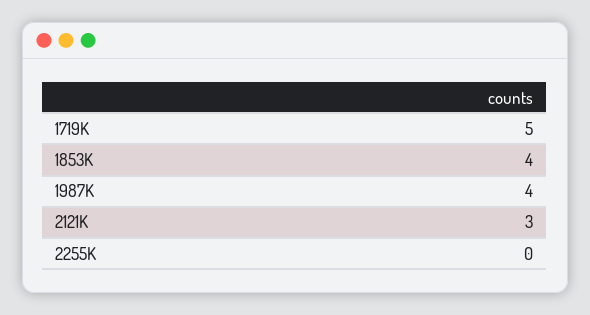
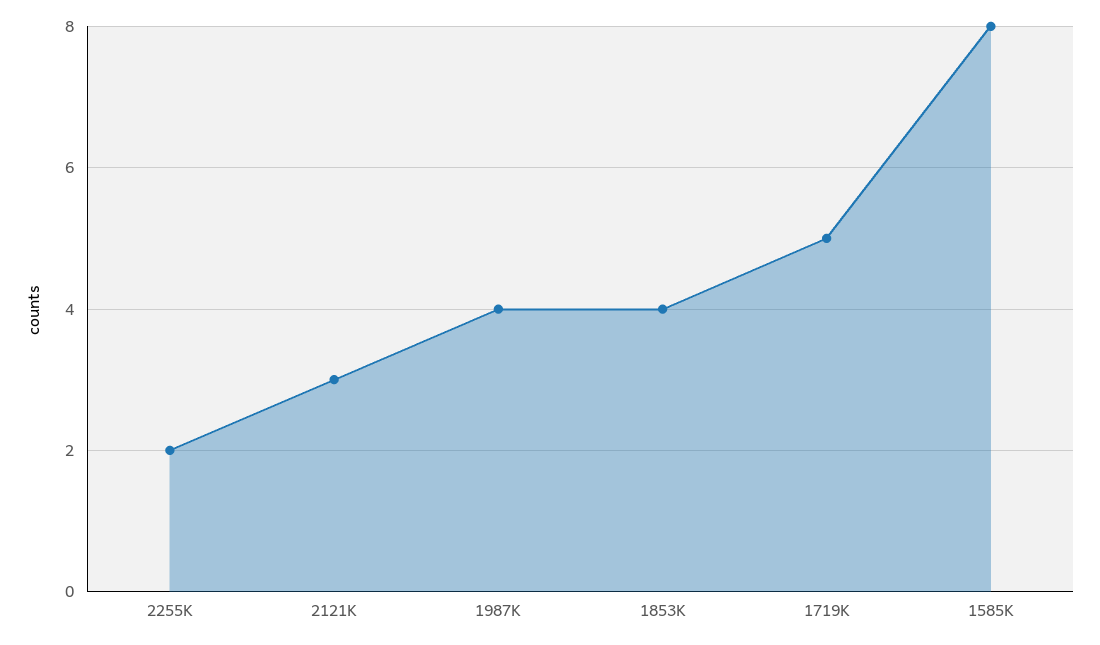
  {
    "1719K": 5,
    "1853K": 4,
    "1987K": 4,
    "2121K": 3,
-   "2255K": 0
+   "2255K": 2,
+   "1585K": 8
  }

